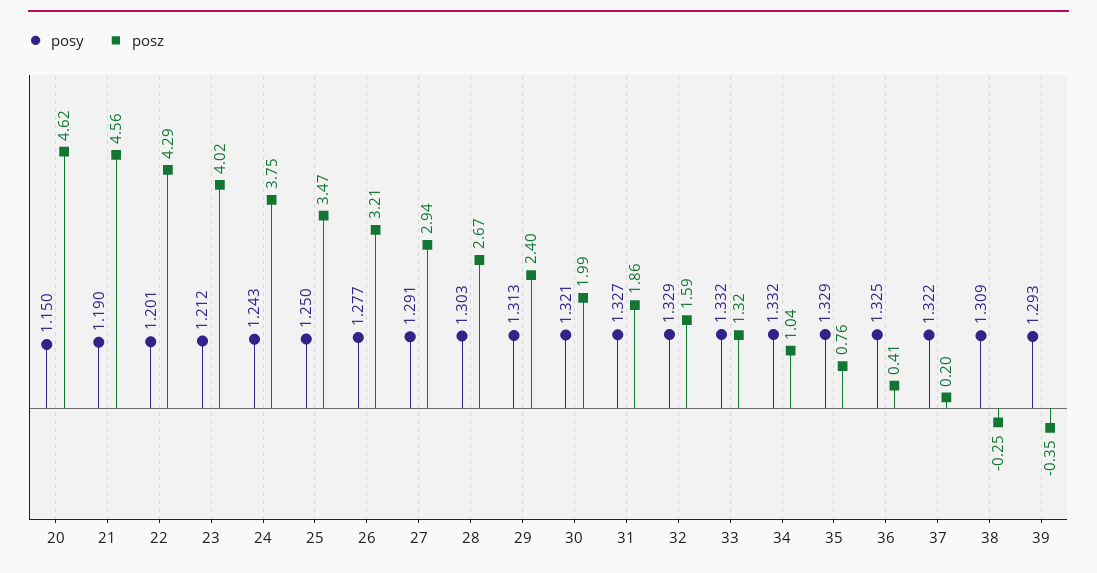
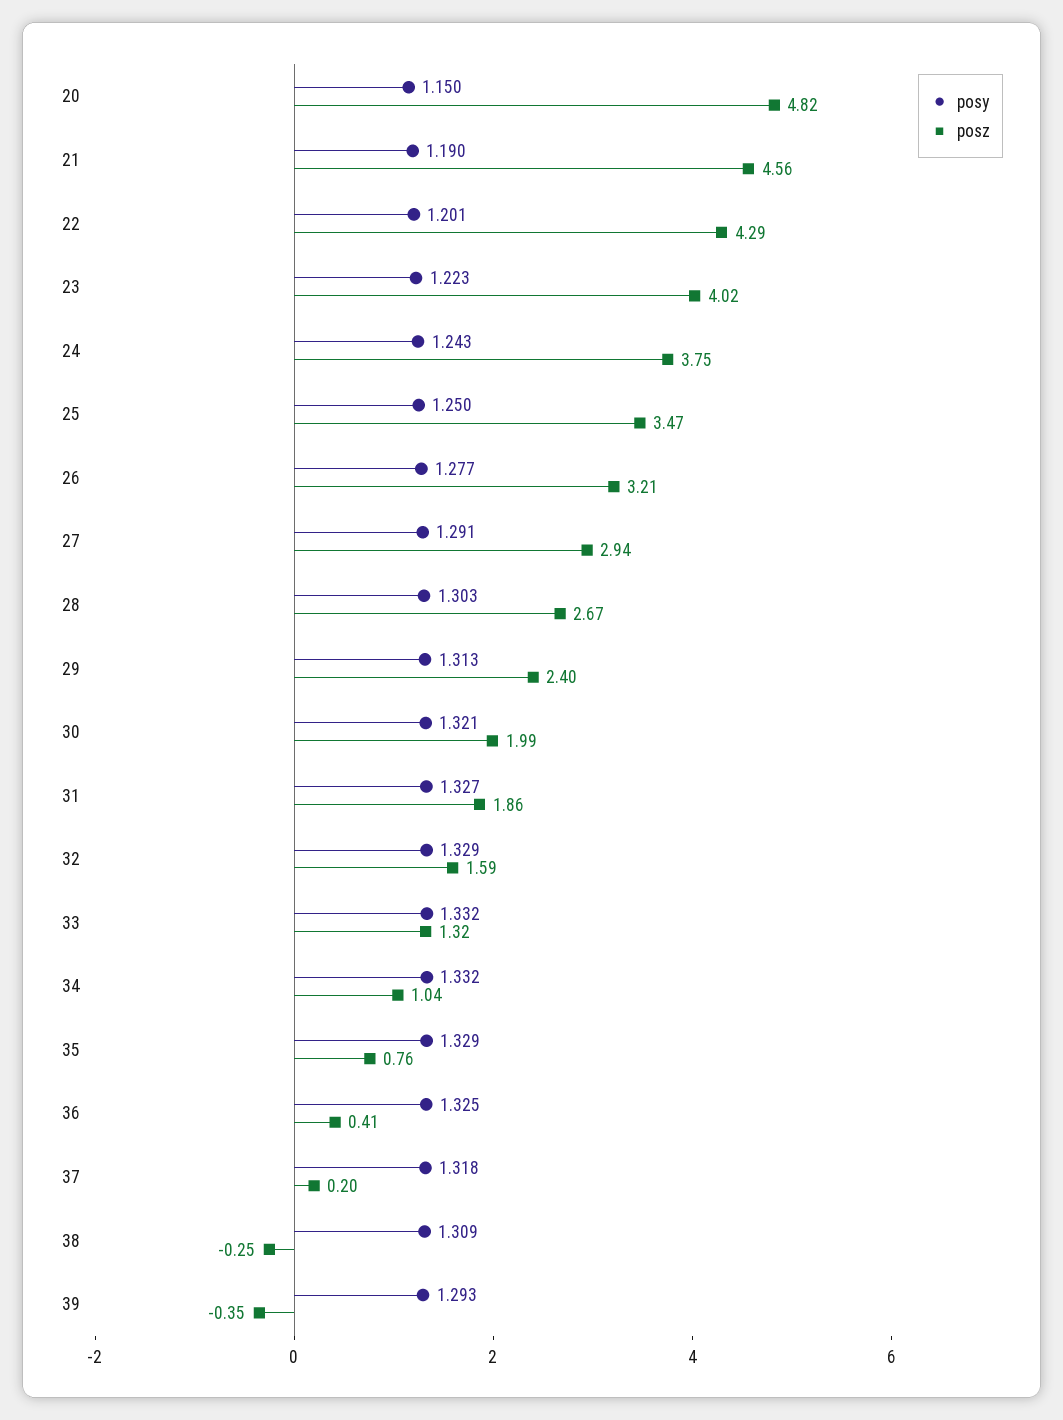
  {
    "posy": {
      "20": 1.15,
      "21": 1.19,
      "22": 1.201,
-     "23": 1.212,
+     "23": 1.223,
      "24": 1.243,
      "25": 1.25,
      "26": 1.277,
      "27": 1.291,
      "28": 1.303,
      "29": 1.313,
      "30": 1.321,
      "31": 1.327,
      "32": 1.329,
      "33": 1.332,
      "34": 1.332,
      "35": 1.329,
      "36": 1.325,
-     "37": 1.322,
+     "37": 1.318,
      "38": 1.309,
      "39": 1.293
    },
    "posz": {
-     "20": 4.62,
+     "20": 4.82,
      "21": 4.56,
      "22": 4.29,
      "23": 4.02,
      "24": 3.75,
      "25": 3.47,
      "26": 3.21,
      "27": 2.94,
      "28": 2.67,
      "29": 2.4,
      "30": 1.99,
      "31": 1.86,
      "32": 1.59,
      "33": 1.32,
      "34": 1.04,
      "35": 0.76,
      "36": 0.41,
      "37": 0.2,
      "38": -0.25,
      "39": -0.35
    }
  }

